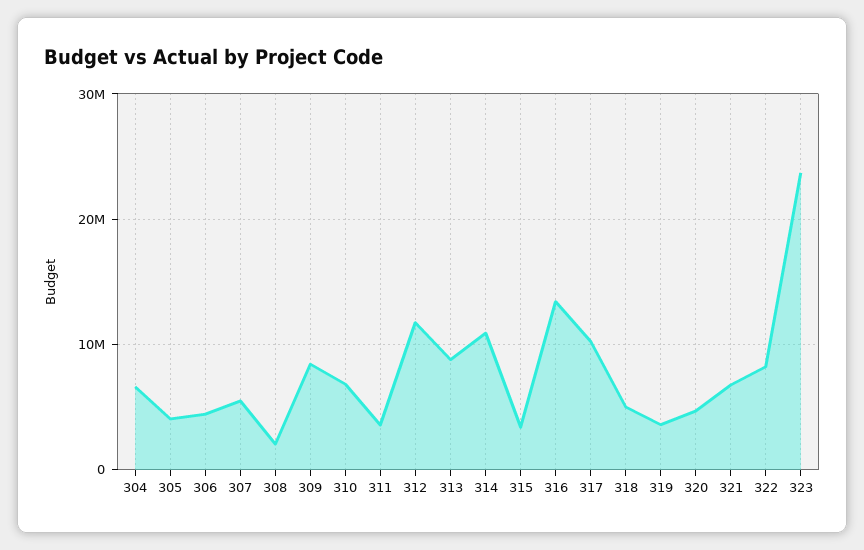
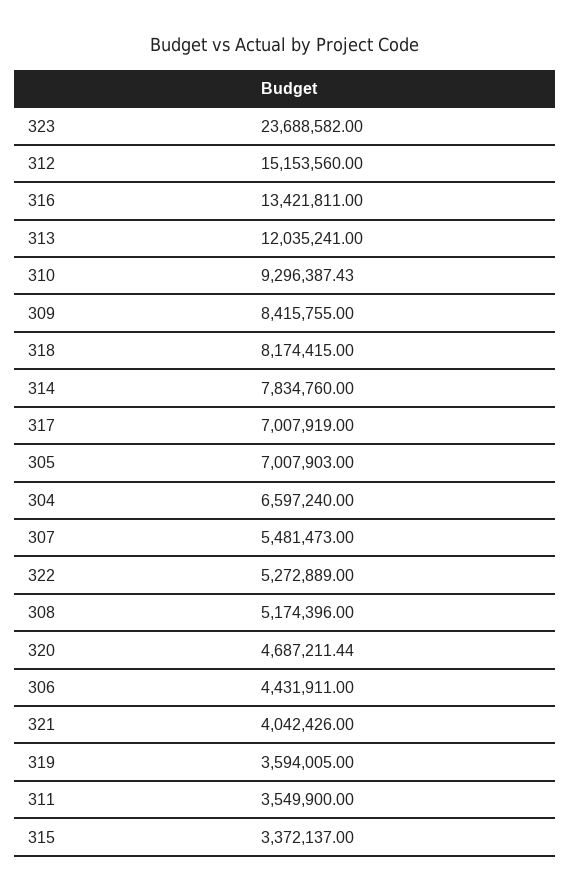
  {
    "304": 6597240,
-   "305": 4000000,
+   "305": 7007903,
    "306": 4431911,
    "307": 5481473,
-   "308": 2000000,
+   "308": 5174396,
    "309": 8415755,
-   "310": 7000000,
+   "310": 9296387.43,
    "311": 3549900,
-   "312": 12000000,
+   "312": 15153560,
-   "313": 9000000,
+   "313": 12035241,
-   "314": 11000000,
+   "314": 7834760,
    "315": 3372137,
    "316": 13421811,
-   "317": 10000000,
+   "317": 7007919,
-   "318": 5000000,
+   "318": 8174415,
    "319": 3594005,
    "320": 4687211.44,
-   "321": 7000000,
+   "321": 4042426,
-   "322": 8000000,
+   "322": 5272889,
    "323": 23688582
  }

